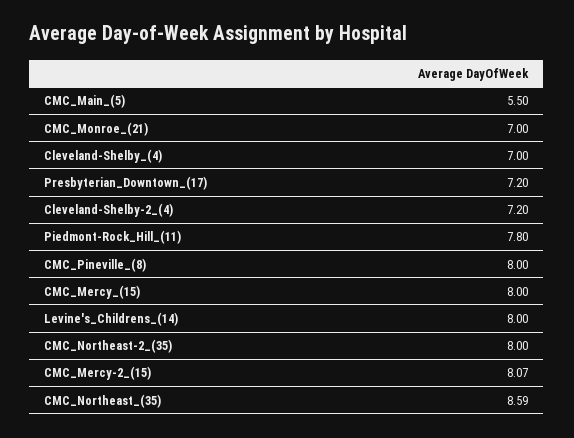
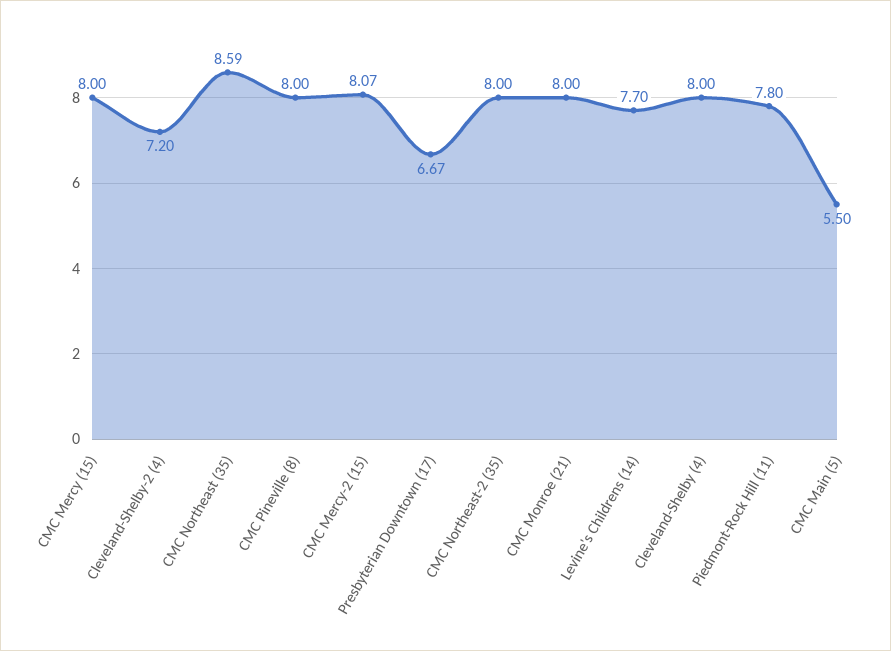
  {
    "CMC_Main_(5)": 5.5,
-   "CMC_Monroe_(21)": 7,
+   "CMC_Monroe_(21)": 8,
-   "Cleveland-Shelby_(4)": 7,
+   "Cleveland-Shelby_(4)": 8,
-   "Presbyterian_Downtown_(17)": 7.2,
+   "Presbyterian_Downtown_(17)": 6.67,
    "Cleveland-Shelby-2_(4)": 7.2,
    "Piedmont-Rock_Hill_(11)": 7.8,
    "CMC_Pineville_(8)": 8,
    "CMC_Mercy_(15)": 8,
-   "Levine's_Childrens_(14)": 8,
+   "Levine's_Childrens_(14)": 7.7,
    "CMC_Northeast-2_(35)": 8,
    "CMC_Mercy-2_(15)": 8.07,
    "CMC_Northeast_(35)": 8.59
  }

